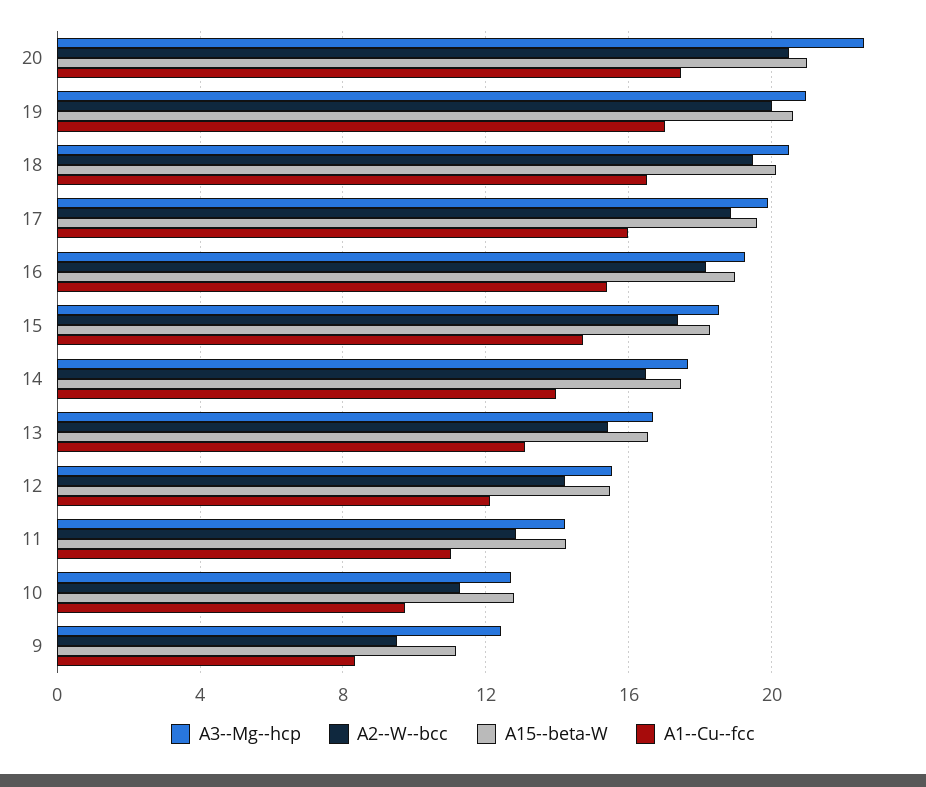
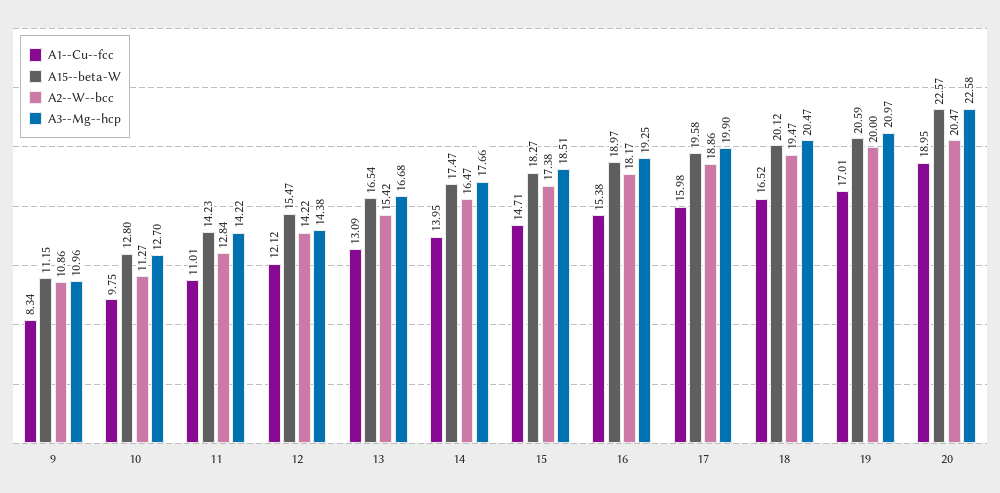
  {
    "A3--Mg--hcp": {
      "20": 22.58,
      "19": 20.97,
      "18": 20.47,
      "17": 19.9,
      "16": 19.25,
      "15": 18.51,
      "14": 17.66,
      "13": 16.68,
-     "12": 15.5,
+     "12": 14.38,
      "11": 14.22,
      "10": 12.7,
-     "9": 12.5
+     "9": 10.96
    },
    "A2--W--bcc": {
      "20": 20.47,
      "19": 20,
      "18": 19.47,
      "17": 18.86,
      "16": 18.17,
      "15": 17.38,
      "14": 16.47,
      "13": 15.42,
      "12": 14.22,
      "11": 12.84,
      "10": 11.27,
-     "9": 9.5
+     "9": 10.86
    },
    "A15--beta-W": {
-     "20": 21,
+     "20": 22.57,
      "19": 20.59,
      "18": 20.12,
      "17": 19.58,
      "16": 18.97,
      "15": 18.27,
      "14": 17.47,
      "13": 16.54,
      "12": 15.47,
      "11": 14.23,
      "10": 12.8,
      "9": 11.15
    },
    "A1--Cu--fcc": {
-     "20": 17.5,
+     "20": 18.95,
      "19": 17.01,
      "18": 16.52,
      "17": 15.98,
      "16": 15.38,
      "15": 14.71,
      "14": 13.95,
      "13": 13.09,
      "12": 12.12,
      "11": 11.01,
      "10": 9.75,
      "9": 8.34
    }
  }

